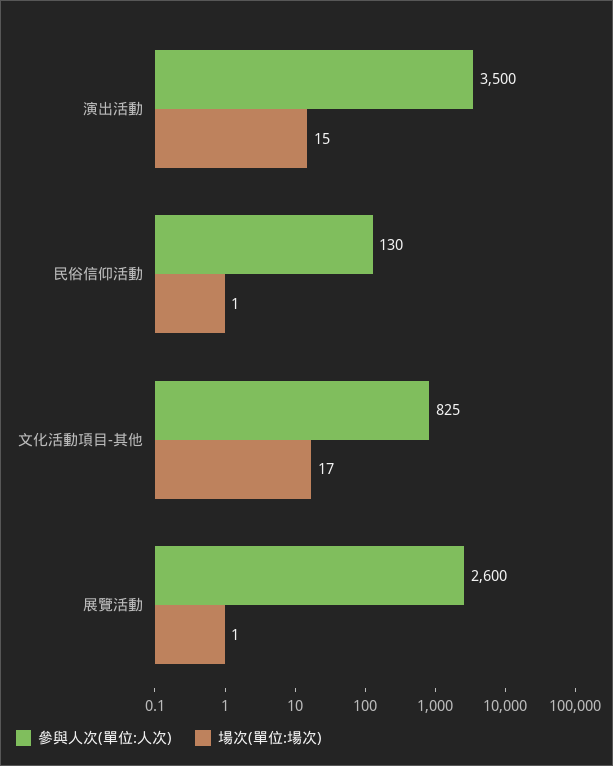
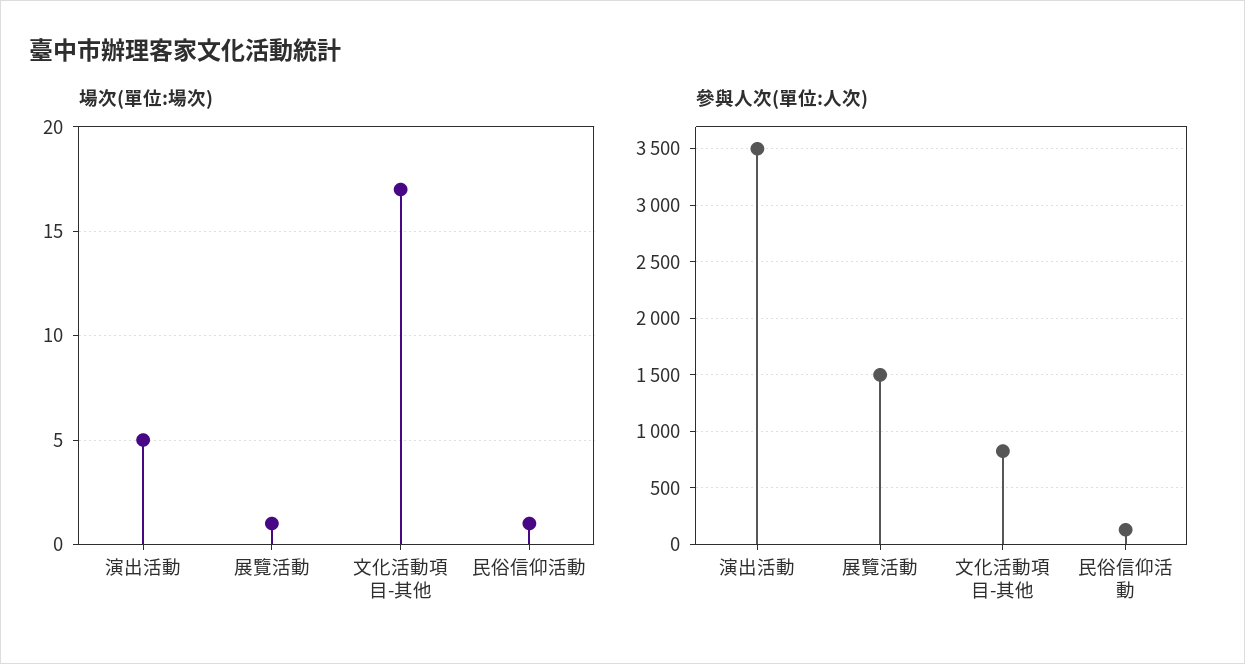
  {
    "參與人次(單位:人次)": {
      "演出活動": 3500,
      "民俗信仰活動": 130,
      "文化活動項目-其他": 825,
-     "展覽活動": 2600
+     "展覽活動": 1500
    },
    "場次(單位:場次)": {
-     "演出活動": 15,
+     "演出活動": 5,
      "民俗信仰活動": 1,
      "文化活動項目-其他": 17,
      "展覽活動": 1
    }
  }

